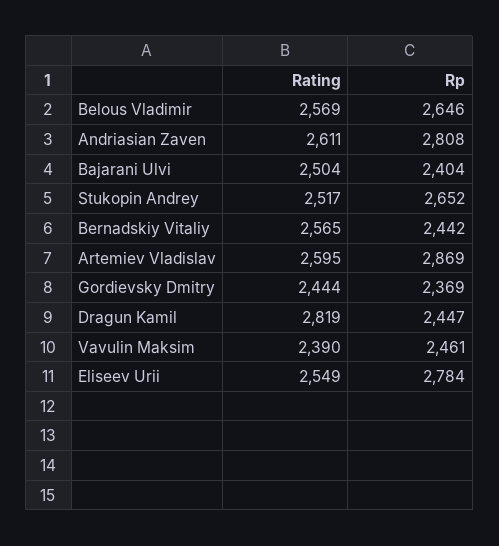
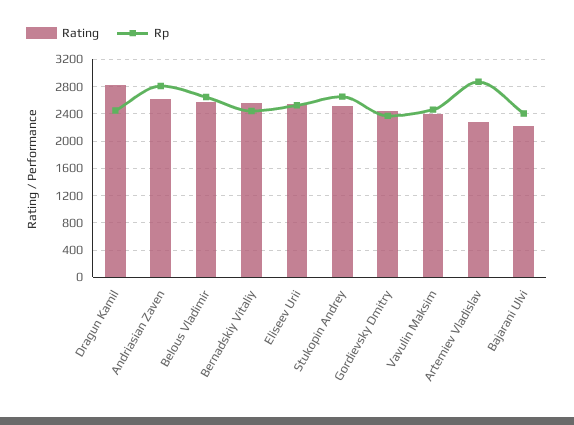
  {
    "Rating": {
      "Belous Vladimir": 2569,
      "Andriasian Zaven": 2611,
-     "Bajarani Ulvi": 2504,
+     "Bajarani Ulvi": 2200,
      "Stukopin Andrey": 2517,
      "Bernadskiy Vitaliy": 2565,
-     "Artemiev Vladislav": 2595,
+     "Artemiev Vladislav": 2300,
      "Gordievsky Dmitry": 2444,
      "Dragun Kamil": 2819,
      "Vavulin Maksim": 2390,
      "Eliseev Urii": 2549
    },
    "Rp": {
      "Belous Vladimir": 2646,
      "Andriasian Zaven": 2808,
      "Bajarani Ulvi": 2404,
      "Stukopin Andrey": 2652,
      "Bernadskiy Vitaliy": 2442,
      "Artemiev Vladislav": 2869,
      "Gordievsky Dmitry": 2369,
      "Dragun Kamil": 2447,
      "Vavulin Maksim": 2461,
-     "Eliseev Urii": 2784
+     "Eliseev Urii": 2500
    }
  }

